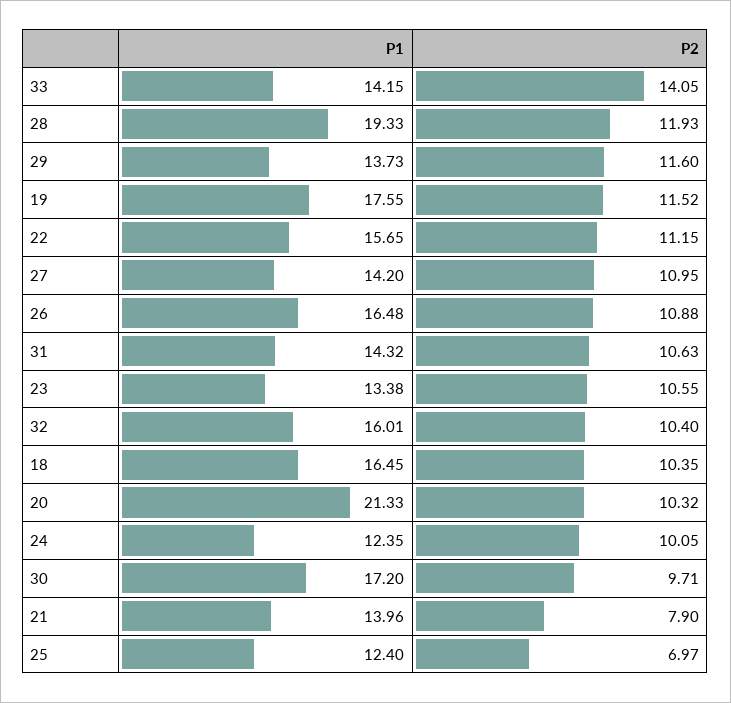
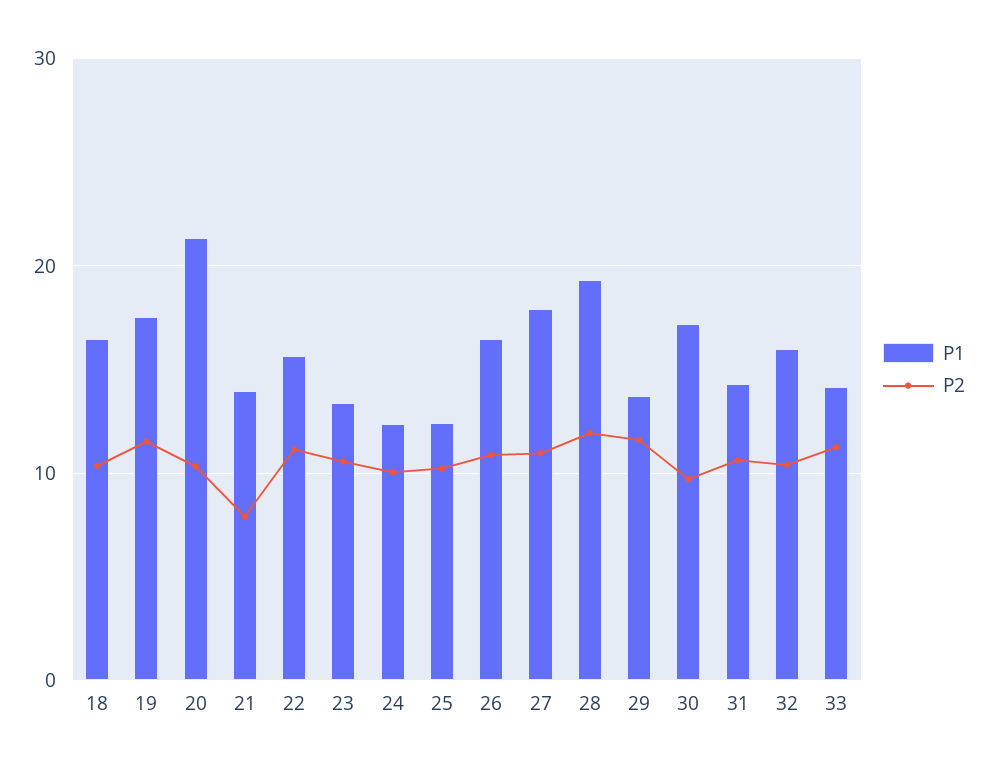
  {
    "P1": {
      "33": 14.15,
      "28": 19.33,
      "29": 13.73,
      "19": 17.55,
      "22": 15.65,
-     "27": 14.2,
+     "27": 18,
      "26": 16.48,
      "31": 14.32,
      "23": 13.38,
      "32": 16.01,
      "18": 16.45,
      "20": 21.33,
      "24": 12.35,
      "30": 17.2,
      "21": 13.96,
      "25": 12.4
    },
    "P2": {
-     "33": 14.05,
+     "33": 11,
      "28": 11.93,
      "29": 11.6,
      "19": 11.52,
      "22": 11.15,
      "27": 10.95,
      "26": 10.88,
      "31": 10.63,
      "23": 10.55,
      "32": 10.4,
      "18": 10.35,
      "20": 10.32,
      "24": 10.05,
      "30": 9.71,
      "21": 7.9,
-     "25": 6.97
+     "25": 10
    }
  }

